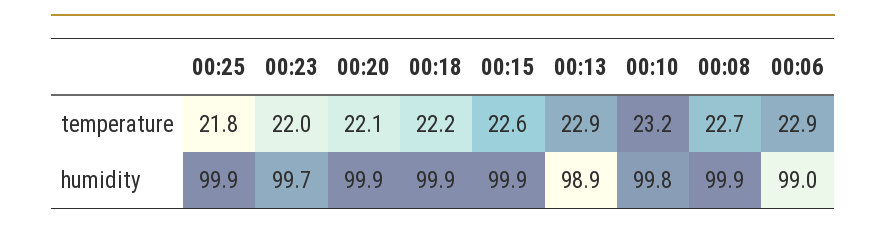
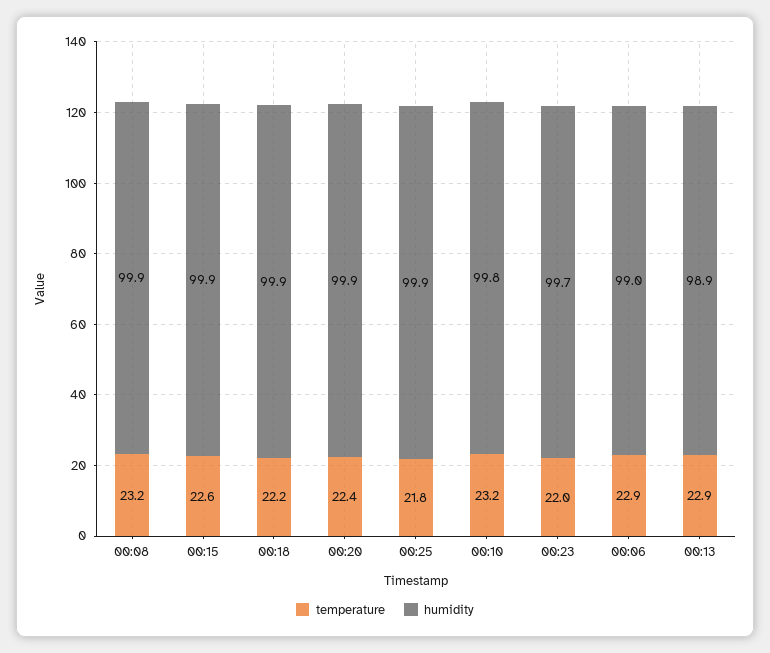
  {
    "temperature": {
      "00:25": 21.8,
      "00:23": 22,
-     "00:20": 22.1,
+     "00:20": 22.4,
      "00:18": 22.2,
      "00:15": 22.6,
      "00:13": 22.9,
      "00:10": 23.2,
-     "00:08": 22.7,
+     "00:08": 23.2,
      "00:06": 22.9
    },
    "humidity": {
      "00:25": 99.9,
      "00:23": 99.7,
      "00:20": 99.9,
      "00:18": 99.9,
      "00:15": 99.9,
      "00:13": 98.9,
      "00:10": 99.8,
      "00:08": 99.9,
      "00:06": 99
    }
  }

